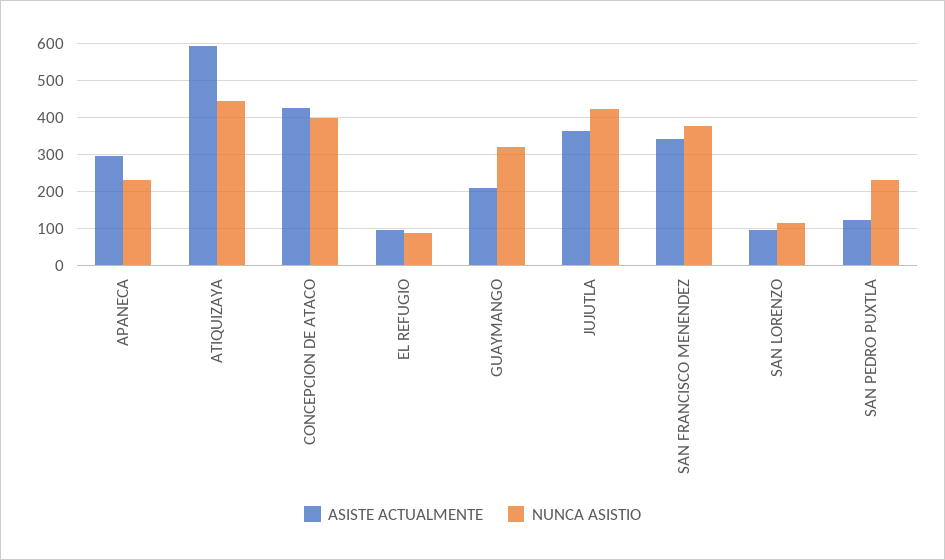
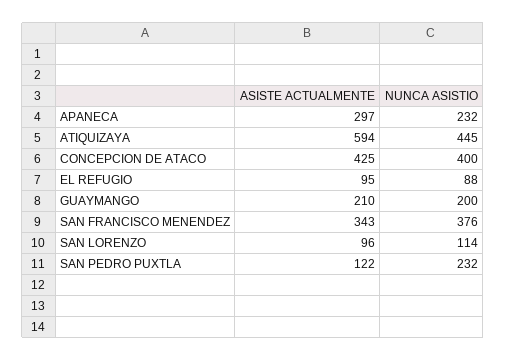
  {
    "ASISTE ACTUALMENTE": {
      "APANECA": 297,
      "ATIQUIZAYA": 594,
      "CONCEPCION DE ATACO": 425,
      "EL REFUGIO": 95,
      "GUAYMANGO": 210,
-     "JUJUTLA": 360,
      "SAN FRANCISCO MENENDEZ": 343,
      "SAN LORENZO": 96,
      "SAN PEDRO PUXTLA": 122
    },
    "NUNCA ASISTIO": {
      "APANECA": 232,
      "ATIQUIZAYA": 445,
      "CONCEPCION DE ATACO": 400,
      "EL REFUGIO": 88,
-     "GUAYMANGO": 320,
+     "GUAYMANGO": 200,
-     "JUJUTLA": 420,
      "SAN FRANCISCO MENENDEZ": 376,
      "SAN LORENZO": 114,
      "SAN PEDRO PUXTLA": 232
    }
  }

